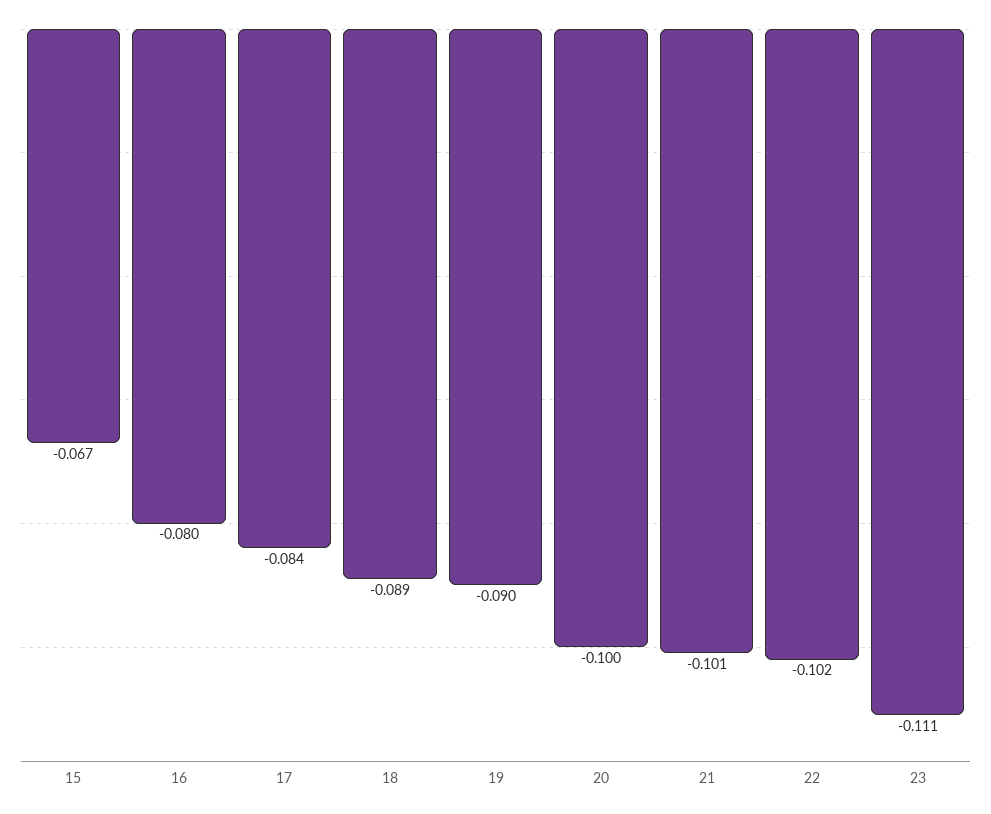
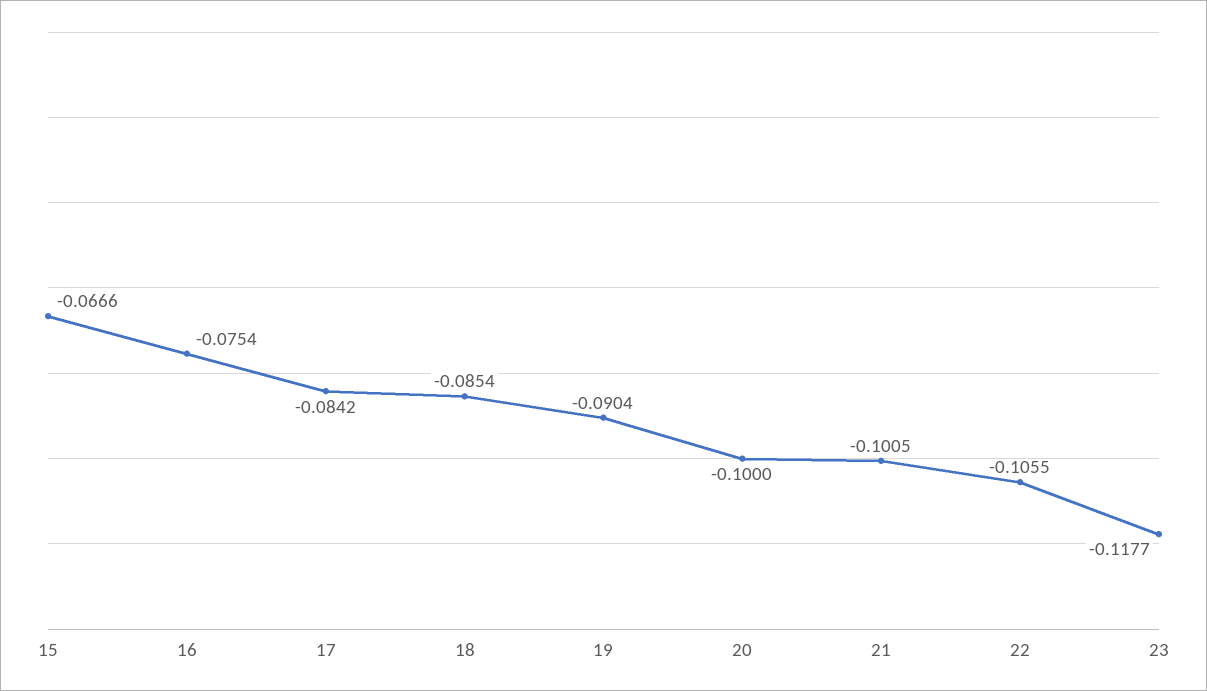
  {
    "15": -0.0666,
-   "16": -0.08,
+   "16": -0.0754,
    "17": -0.0842,
-   "18": -0.089,
+   "18": -0.0854,
    "19": -0.0904,
    "20": -0.1,
    "21": -0.1005,
-   "22": -0.102,
+   "22": -0.1055,
-   "23": -0.111
+   "23": -0.1177
  }

